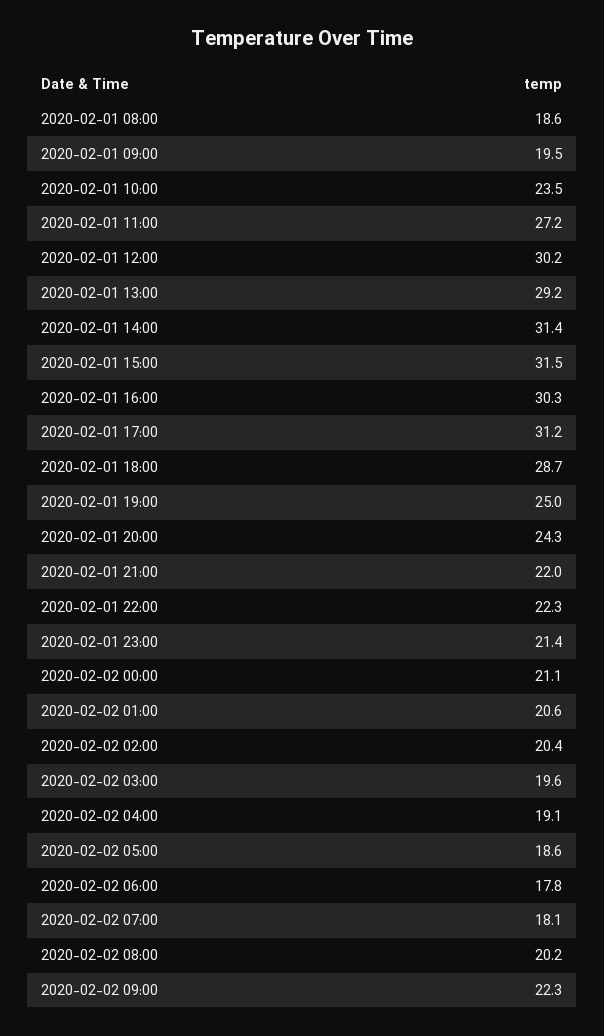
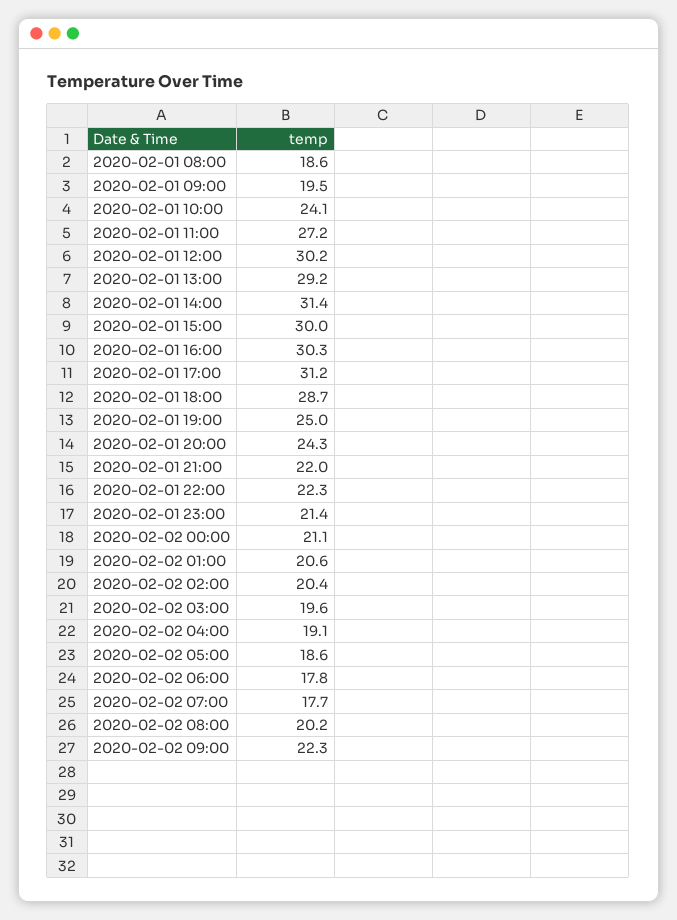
  {
    "2020-02-01 08:00": 18.6,
    "2020-02-01 09:00": 19.5,
-   "2020-02-01 10:00": 23.5,
+   "2020-02-01 10:00": 24.1,
    "2020-02-01 11:00": 27.2,
    "2020-02-01 12:00": 30.2,
    "2020-02-01 13:00": 29.2,
    "2020-02-01 14:00": 31.4,
-   "2020-02-01 15:00": 31.5,
+   "2020-02-01 15:00": 30,
    "2020-02-01 16:00": 30.3,
    "2020-02-01 17:00": 31.2,
    "2020-02-01 18:00": 28.7,
    "2020-02-01 19:00": 25,
    "2020-02-01 20:00": 24.3,
    "2020-02-01 21:00": 22,
    "2020-02-01 22:00": 22.3,
    "2020-02-01 23:00": 21.4,
    "2020-02-02 00:00": 21.1,
    "2020-02-02 01:00": 20.6,
    "2020-02-02 02:00": 20.4,
    "2020-02-02 03:00": 19.6,
    "2020-02-02 04:00": 19.1,
    "2020-02-02 05:00": 18.6,
    "2020-02-02 06:00": 17.8,
-   "2020-02-02 07:00": 18.1,
+   "2020-02-02 07:00": 17.7,
    "2020-02-02 08:00": 20.2,
    "2020-02-02 09:00": 22.3
  }

